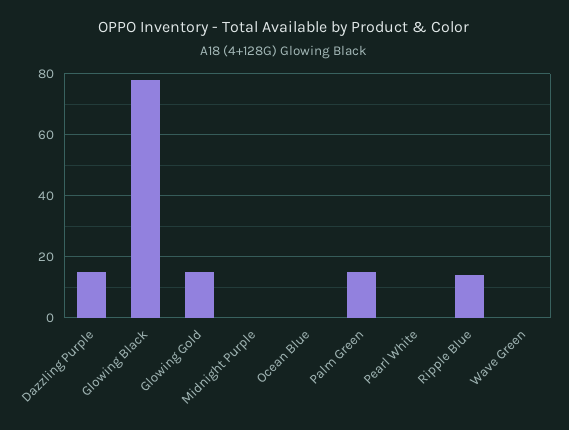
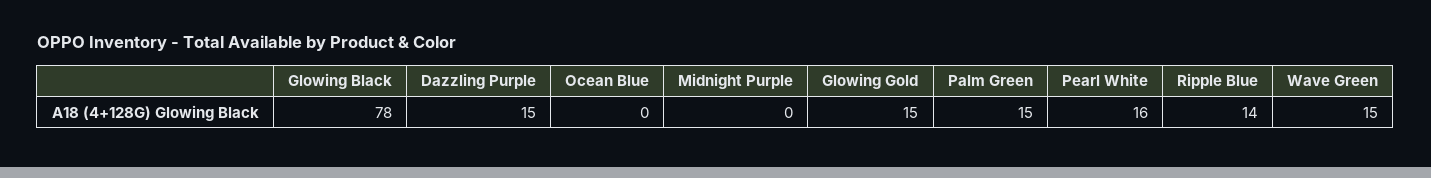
  {
    "Dazzling Purple": 15,
    "Glowing Black": 78,
    "Glowing Gold": 15,
    "Midnight Purple": 0,
    "Ocean Blue": 0,
    "Palm Green": 15,
-   "Pearl White": 0,
+   "Pearl White": 16,
    "Ripple Blue": 14,
-   "Wave Green": 0
+   "Wave Green": 15
  }

